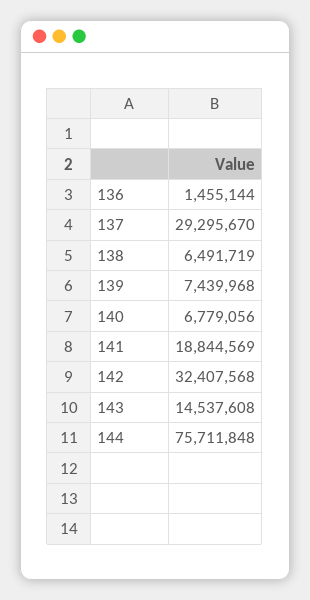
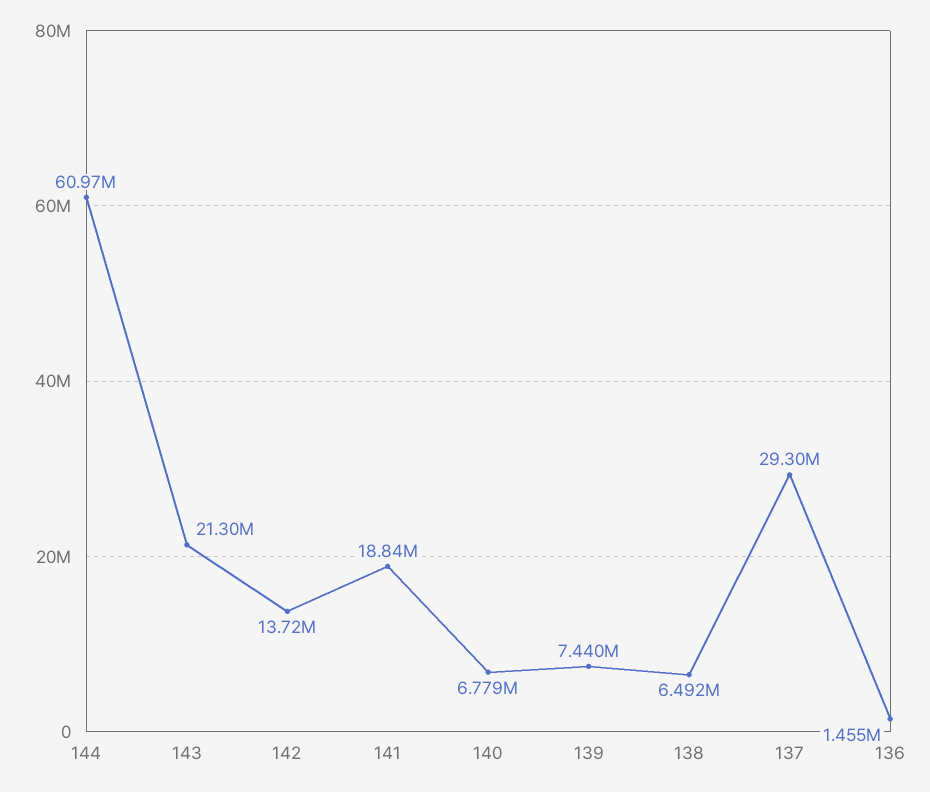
  {
    "136": 1455144,
    "137": 29295670,
    "138": 6491719,
    "139": 7439968,
    "140": 6779056,
    "141": 18844569,
-   "142": 32407568,
+   "142": 13720000,
-   "143": 14537608,
+   "143": 21300000,
-   "144": 75711848
+   "144": 60970000
  }

